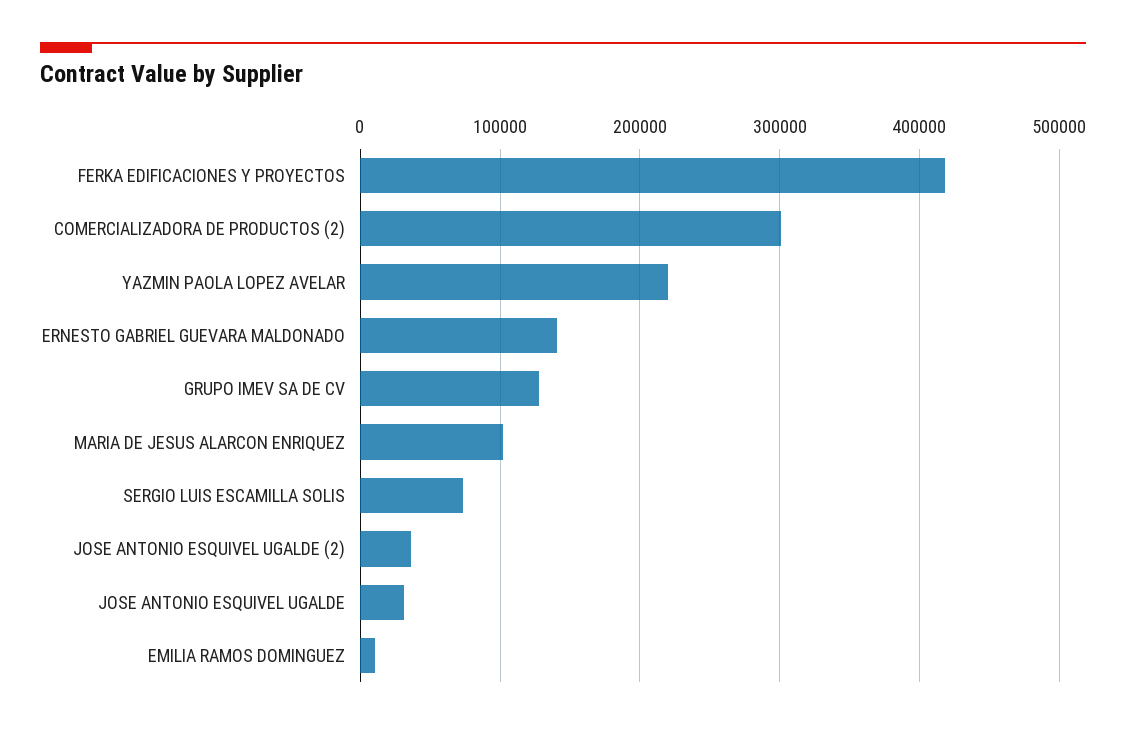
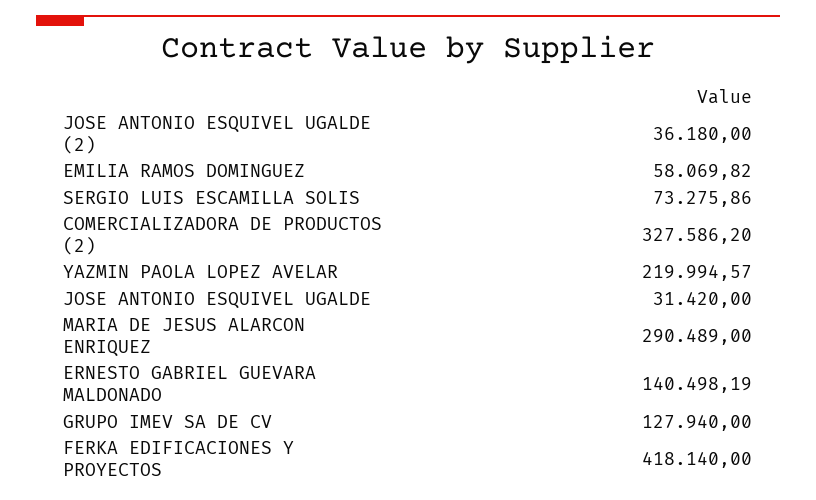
  {
    "FERKA EDIFICACIONES Y PROYECTOS": 418140,
-   "COMERCIALIZADORA DE PRODUCTOS (2)": 300000,
+   "COMERCIALIZADORA DE PRODUCTOS (2)": 327586.2,
    "YAZMIN PAOLA LOPEZ AVELAR": 219994.57,
    "ERNESTO GABRIEL GUEVARA MALDONADO": 140498.19,
    "GRUPO IMEV SA DE CV": 127940,
-   "MARIA DE JESUS ALARCON ENRIQUEZ": 100000,
+   "MARIA DE JESUS ALARCON ENRIQUEZ": 290489,
    "SERGIO LUIS ESCAMILLA SOLIS": 73275.86,
    "JOSE ANTONIO ESQUIVEL UGALDE (2)": 36180,
    "JOSE ANTONIO ESQUIVEL UGALDE": 31420,
-   "EMILIA RAMOS DOMINGUEZ": 10000
+   "EMILIA RAMOS DOMINGUEZ": 58069.82
  }

